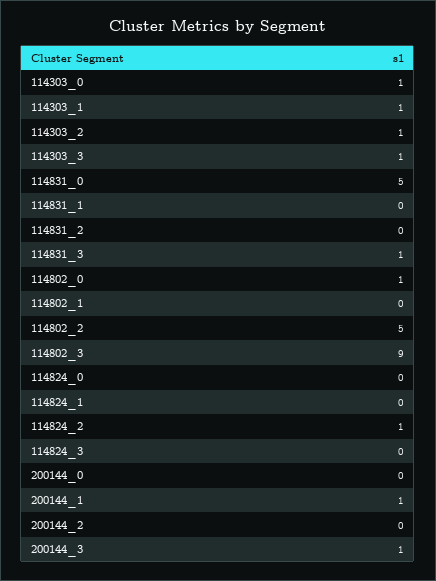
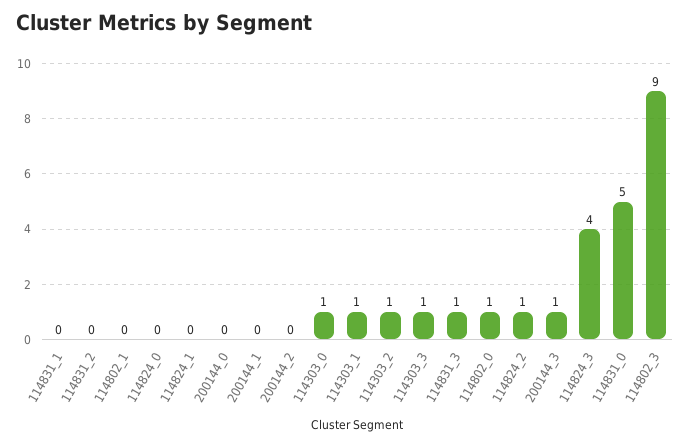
  {
    "114303_0": 1,
    "114303_1": 1,
    "114303_2": 1,
    "114303_3": 1,
    "114831_0": 5,
    "114831_1": 0,
    "114831_2": 0,
    "114831_3": 1,
    "114802_0": 1,
    "114802_1": 0,
-   "114802_2": 5,
    "114802_3": 9,
    "114824_0": 0,
    "114824_1": 0,
    "114824_2": 1,
-   "114824_3": 0,
+   "114824_3": 4,
    "200144_0": 0,
-   "200144_1": 1,
+   "200144_1": 0,
    "200144_2": 0,
    "200144_3": 1
  }

